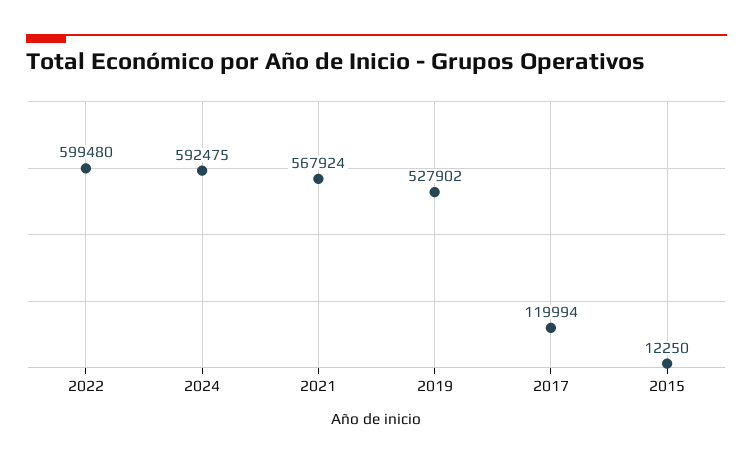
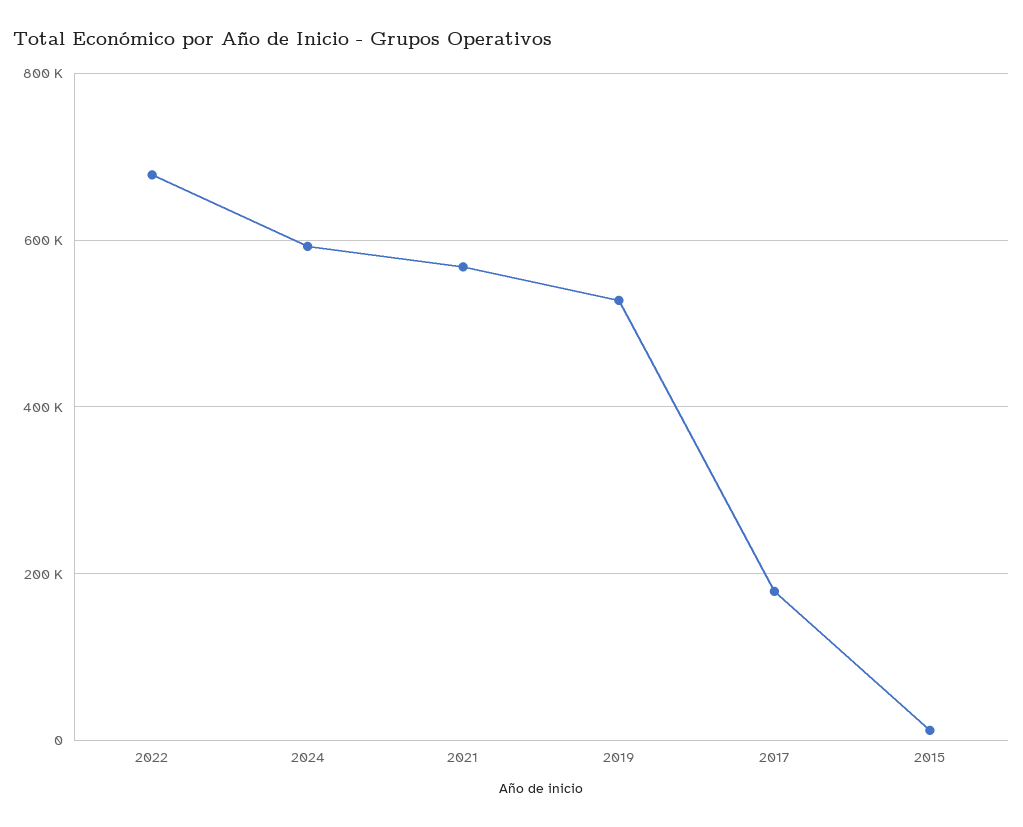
  {
-   "2022": 599480,
+   "2022": 680000,
    "2024": 592475,
    "2021": 567924,
    "2019": 527902,
-   "2017": 119994,
+   "2017": 180000,
    "2015": 12250
  }

